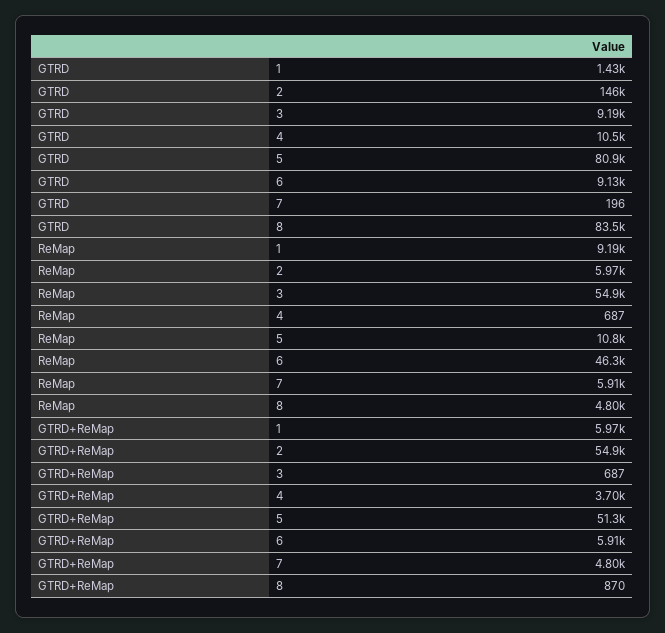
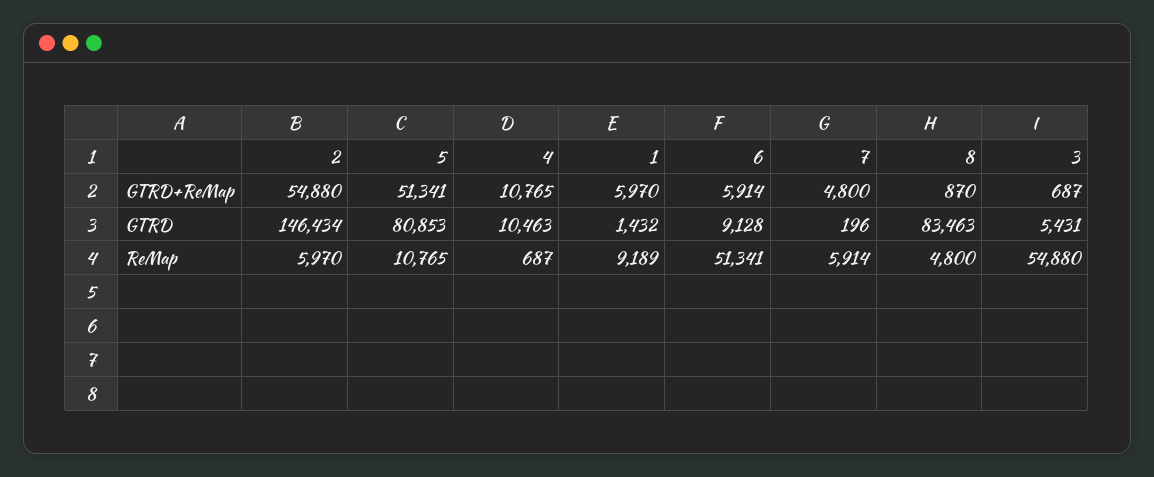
  {
    "GTRD": {
      "1": 1432,
      "2": 146434,
-     "3": 9190,
+     "3": 5431,
      "4": 10463,
      "5": 80853,
      "6": 9128,
      "7": 196,
      "8": 83463
    },
    "ReMap": {
      "1": 9189,
      "2": 5970,
      "3": 54880,
      "4": 687,
      "5": 10765,
-     "6": 46300,
+     "6": 51341,
      "7": 5914,
      "8": 4800
    },
    "GTRD+ReMap": {
      "1": 5970,
      "2": 54880,
      "3": 687,
-     "4": 3700,
+     "4": 10765,
      "5": 51341,
      "6": 5914,
      "7": 4800,
      "8": 870
    }
  }

